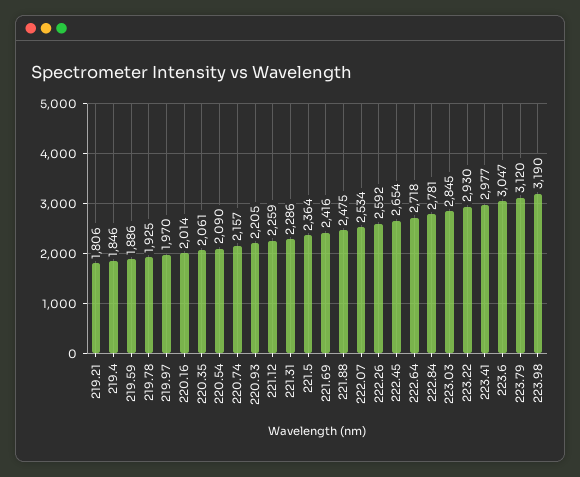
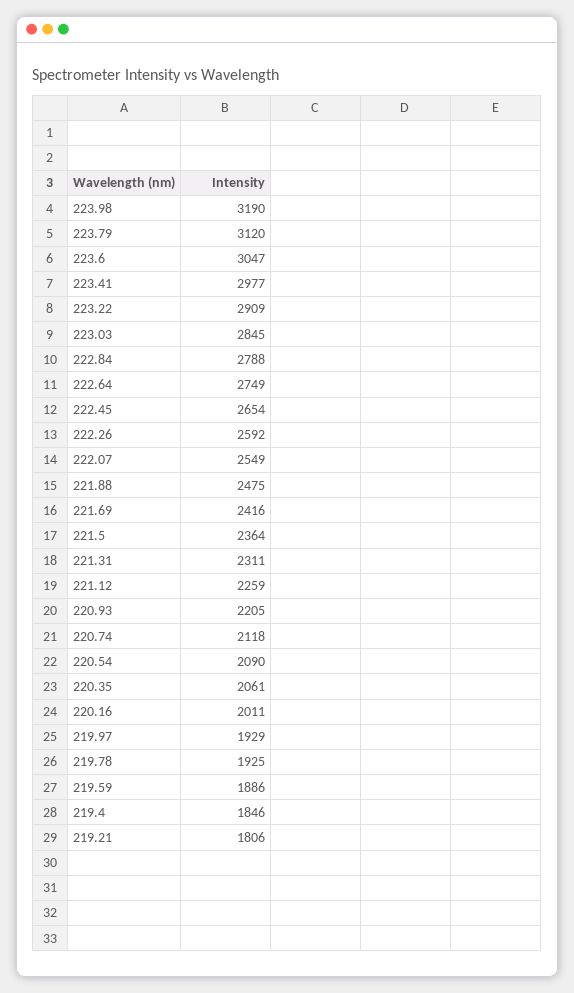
  {
    "219.21": 1806,
    "219.4": 1846,
    "219.59": 1886,
    "219.78": 1925,
-   "219.97": 1970,
+   "219.97": 1929,
-   "220.16": 2014,
+   "220.16": 2011,
    "220.35": 2061,
    "220.54": 2090,
-   "220.74": 2157,
+   "220.74": 2118,
    "220.93": 2205,
    "221.12": 2259,
-   "221.31": 2286,
+   "221.31": 2311,
    "221.5": 2364,
    "221.69": 2416,
    "221.88": 2475,
-   "222.07": 2534,
+   "222.07": 2549,
    "222.26": 2592,
    "222.45": 2654,
-   "222.64": 2718,
+   "222.64": 2749,
-   "222.84": 2781,
+   "222.84": 2788,
    "223.03": 2845,
-   "223.22": 2930,
+   "223.22": 2909,
    "223.41": 2977,
    "223.6": 3047,
    "223.79": 3120,
    "223.98": 3190
  }

